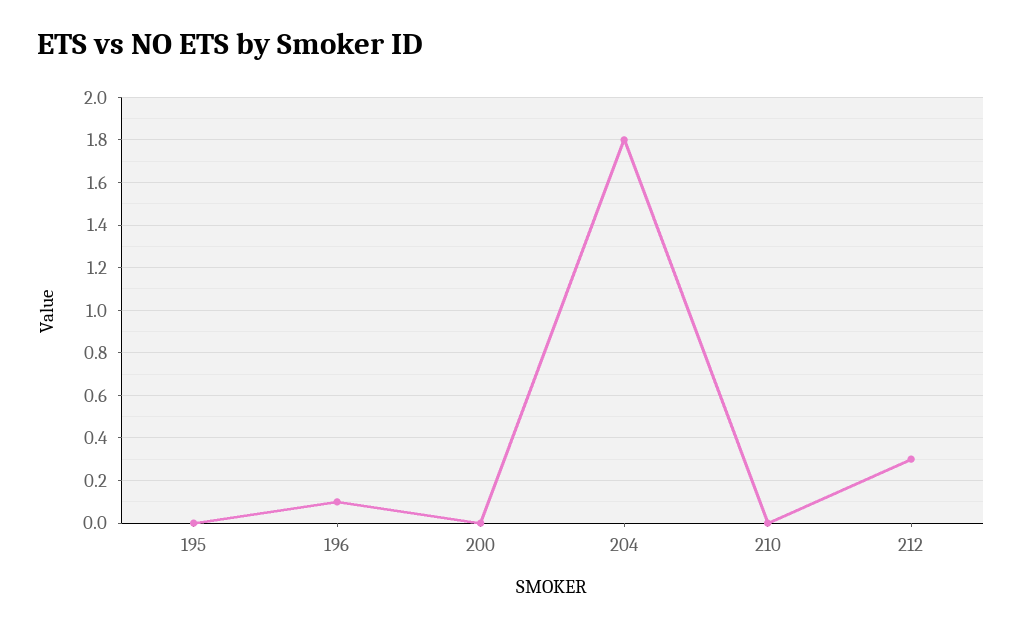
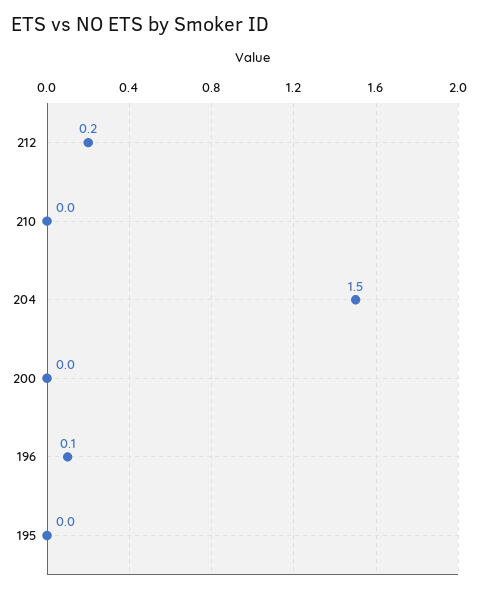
  {
    "195": 0,
    "196": 0.1,
    "200": 0,
-   "204": 1.8,
+   "204": 1.5,
    "210": 0,
-   "212": 0.3
+   "212": 0.2
  }

